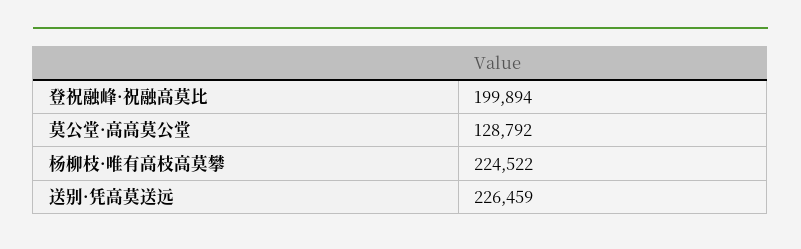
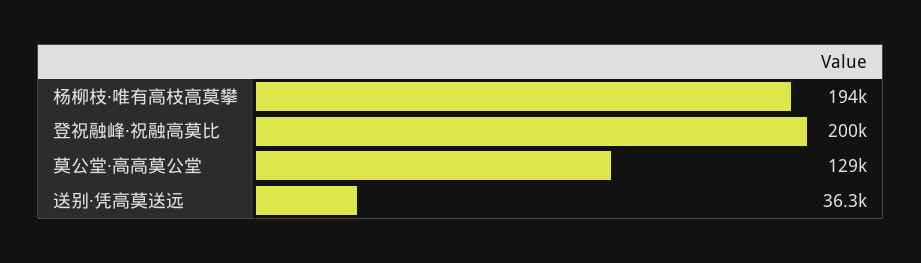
  {
    "登祝融峰·祝融高莫比": 199894,
    "莫公堂·高高莫公堂": 128792,
-   "杨柳枝·唯有高枝高莫攀": 224522,
+   "杨柳枝·唯有高枝高莫攀": 194000,
-   "送别·凭高莫送远": 226459
+   "送别·凭高莫送远": 36300
  }

